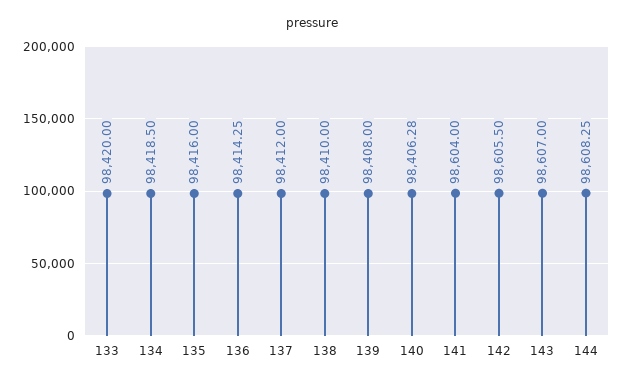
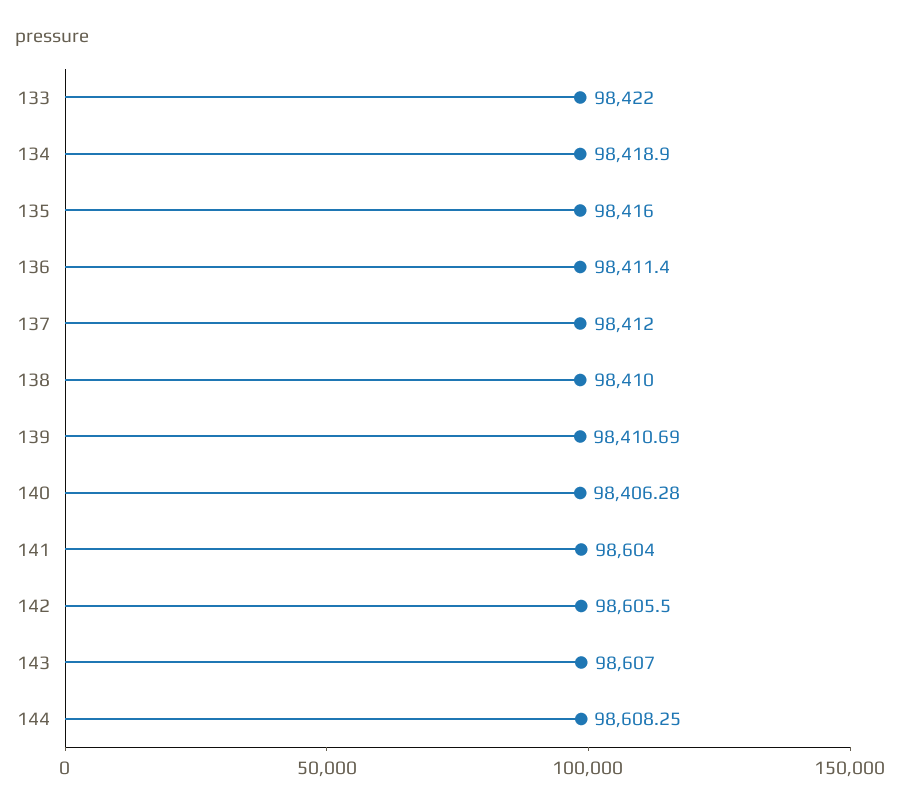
  {
-   "133": 98420,
+   "133": 98422,
-   "134": 98418.5,
+   "134": 98418.9,
    "135": 98416,
-   "136": 98414.25,
+   "136": 98411.4,
    "137": 98412,
    "138": 98410,
-   "139": 98408,
+   "139": 98410.69,
    "140": 98406.28,
    "141": 98604,
    "142": 98605.5,
    "143": 98607,
    "144": 98608.25
  }

